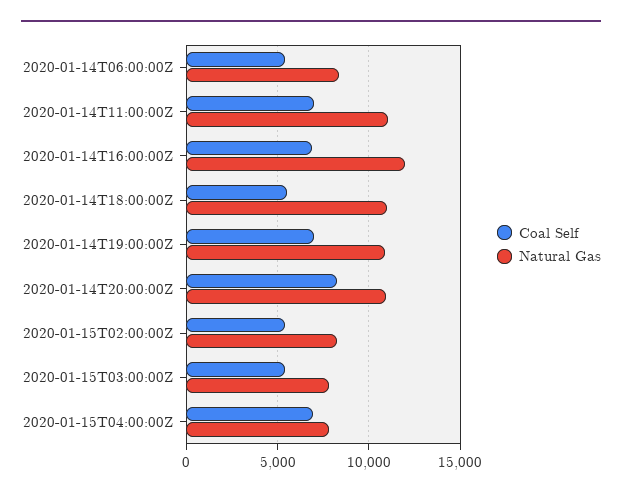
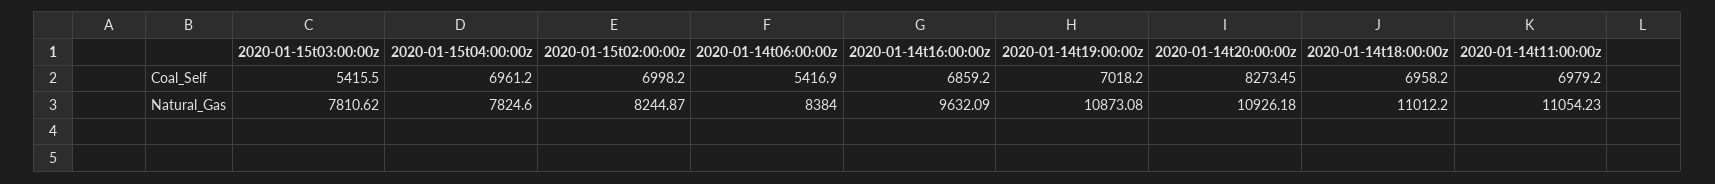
  {
    "Coal Self": {
      "2020-01-14T06:00:00Z": 5416.9,
      "2020-01-14T11:00:00Z": 6979.2,
      "2020-01-14T16:00:00Z": 6859.2,
-     "2020-01-14T18:00:00Z": 5500,
+     "2020-01-14T18:00:00Z": 6958.2,
      "2020-01-14T19:00:00Z": 7018.2,
      "2020-01-14T20:00:00Z": 8273.45,
-     "2020-01-15T02:00:00Z": 5500,
+     "2020-01-15T02:00:00Z": 6998.2,
      "2020-01-15T03:00:00Z": 5415.5,
      "2020-01-15T04:00:00Z": 6961.2
    },
    "Natural Gas": {
      "2020-01-14T06:00:00Z": 8384,
      "2020-01-14T11:00:00Z": 11054.23,
-     "2020-01-14T16:00:00Z": 12000,
+     "2020-01-14T16:00:00Z": 9632.09,
      "2020-01-14T18:00:00Z": 11012.2,
      "2020-01-14T19:00:00Z": 10873.08,
      "2020-01-14T20:00:00Z": 10926.18,
      "2020-01-15T02:00:00Z": 8244.87,
      "2020-01-15T03:00:00Z": 7810.62,
      "2020-01-15T04:00:00Z": 7824.6
    }
  }

